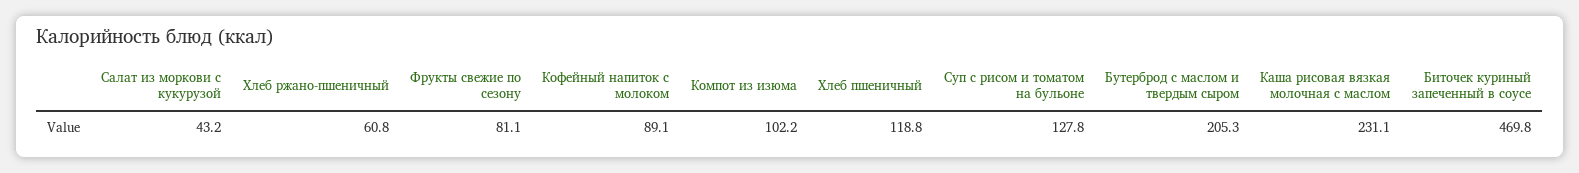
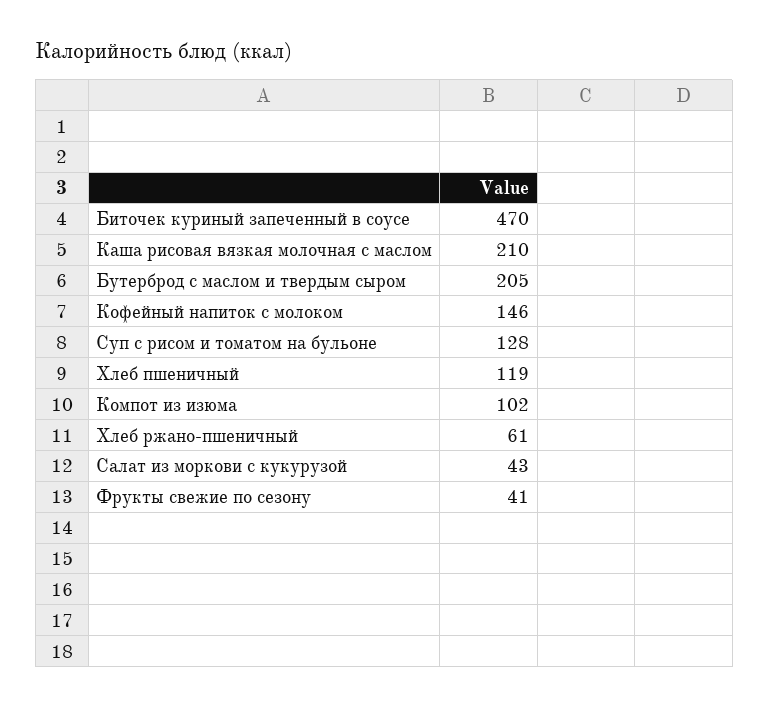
  {
    "Салат из моркови с кукурузой": 43.2,
    "Хлеб ржано-пшеничный": 60.8,
-   "Фрукты свежие по сезону": 81.1,
+   "Фрукты свежие по сезону": 41,
-   "Кофейный напиток с молоком": 89.1,
+   "Кофейный напиток с молоком": 146,
    "Компот из изюма": 102.2,
    "Хлеб пшеничный": 118.8,
    "Суп с рисом и томатом на бульоне": 127.8,
    "Бутерброд с маслом и твердым сыром": 205.3,
-   "Каша рисовая вязкая молочная с маслом": 231.1,
+   "Каша рисовая вязкая молочная с маслом": 210,
    "Биточек куриный запеченный в соусе": 469.8
  }

